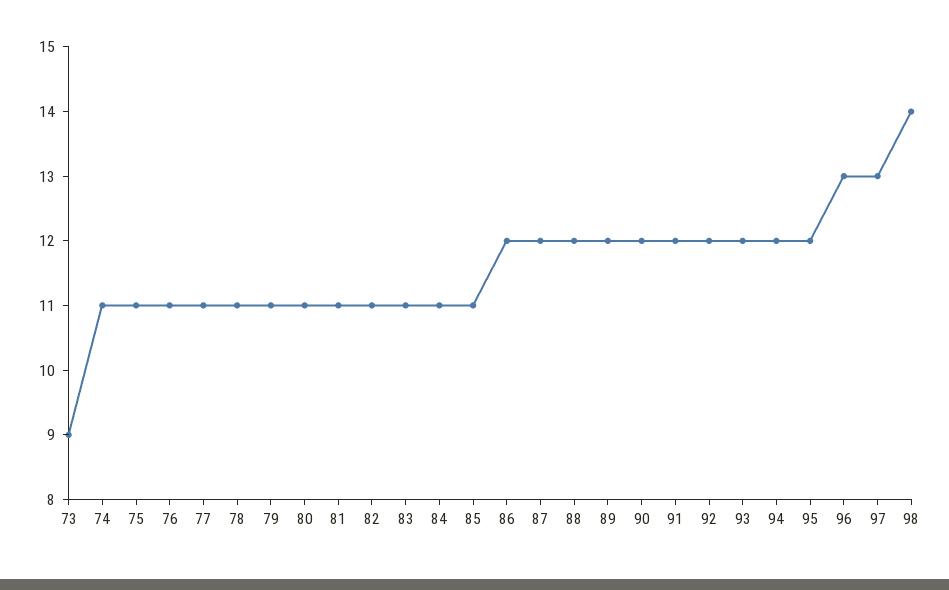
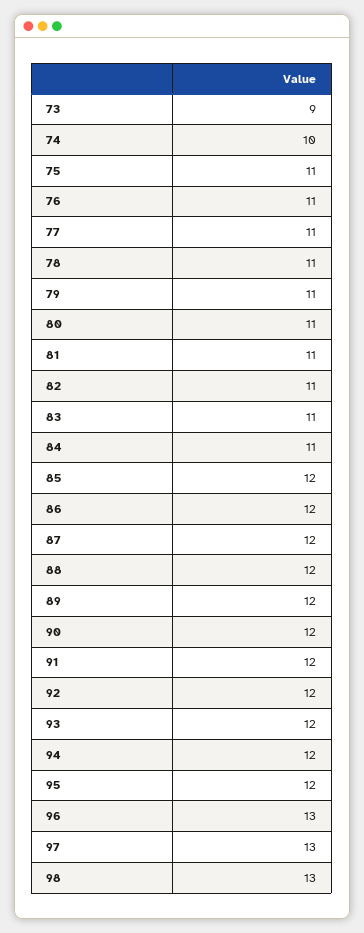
  {
    "73": 9,
-   "74": 11,
+   "74": 10,
    "75": 11,
    "76": 11,
    "77": 11,
    "78": 11,
    "79": 11,
    "80": 11,
    "81": 11,
    "82": 11,
    "83": 11,
    "84": 11,
-   "85": 11,
+   "85": 12,
    "86": 12,
    "87": 12,
    "88": 12,
    "89": 12,
    "90": 12,
    "91": 12,
    "92": 12,
    "93": 12,
    "94": 12,
    "95": 12,
    "96": 13,
    "97": 13,
-   "98": 14
+   "98": 13
  }

